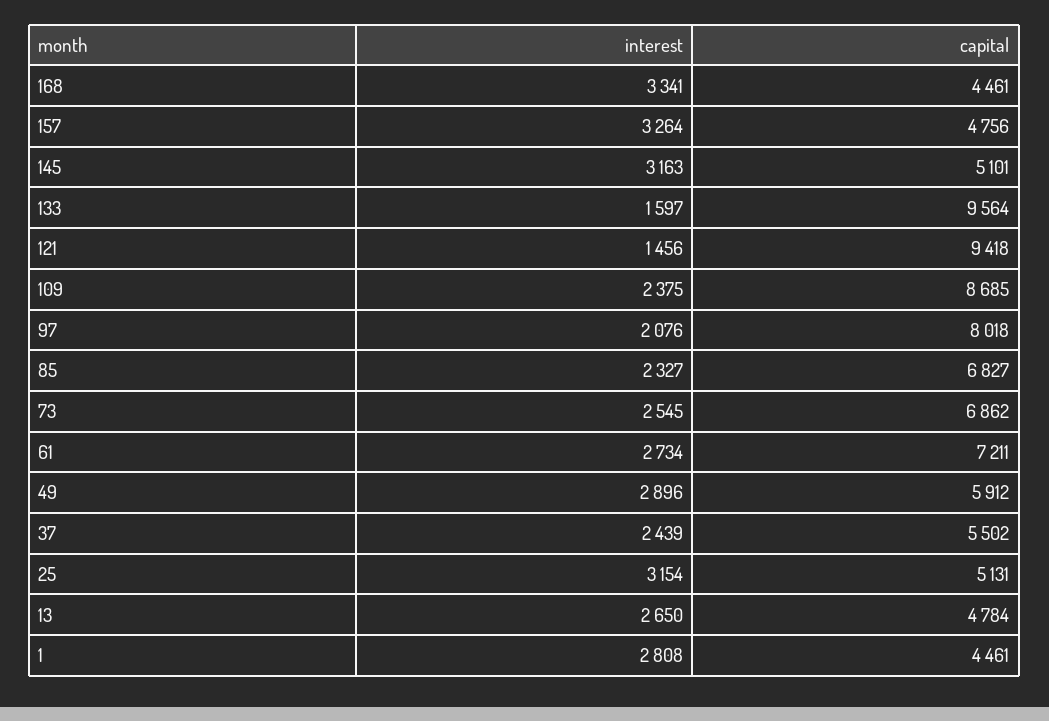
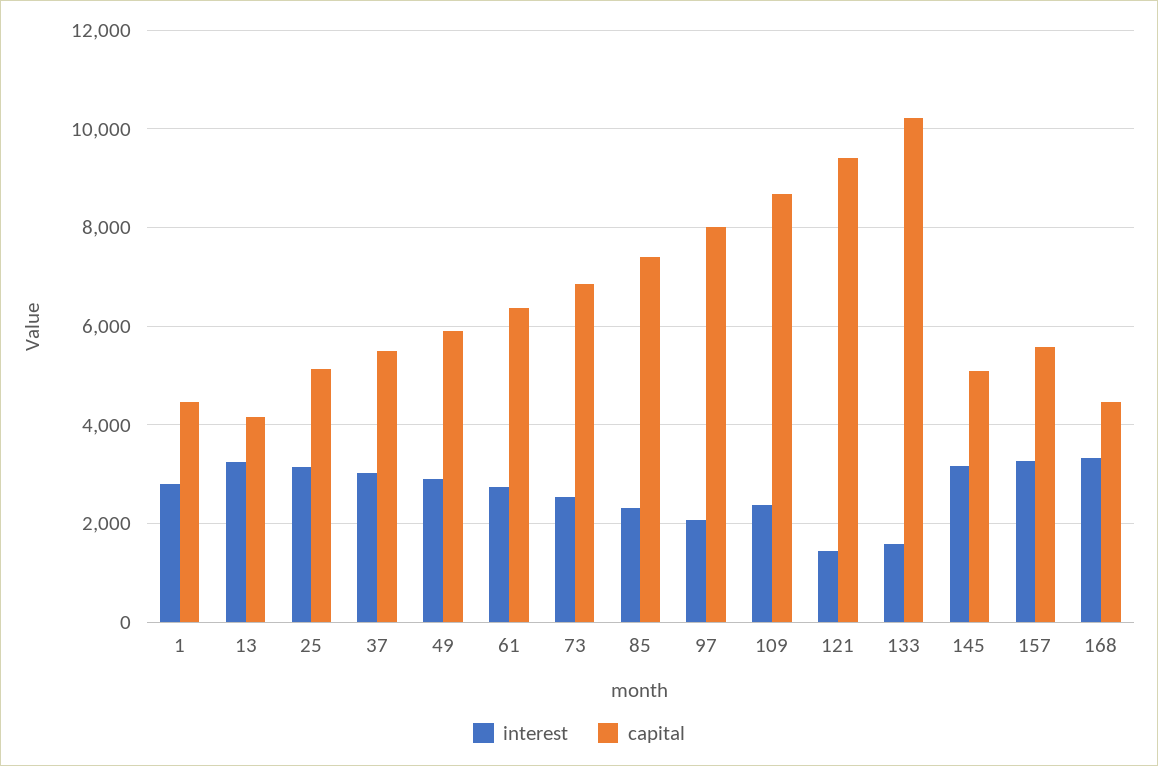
  {
    "interest": {
      "168": 3341,
      "157": 3264,
      "145": 3163,
      "133": 1597,
      "121": 1456,
      "109": 2375,
      "97": 2076,
      "85": 2327,
      "73": 2545,
      "61": 2734,
      "49": 2896,
-     "37": 2439,
+     "37": 3000,
      "25": 3154,
-     "13": 2650,
+     "13": 3200,
      "1": 2808
    },
    "capital": {
      "168": 4461,
-     "157": 4756,
+     "157": 5600,
      "145": 5101,
-     "133": 9564,
+     "133": 10200,
      "121": 9418,
      "109": 8685,
      "97": 8018,
-     "85": 6827,
+     "85": 7400,
      "73": 6862,
-     "61": 7211,
+     "61": 6400,
      "49": 5912,
      "37": 5502,
      "25": 5131,
-     "13": 4784,
+     "13": 4200,
      "1": 4461
    }
  }

